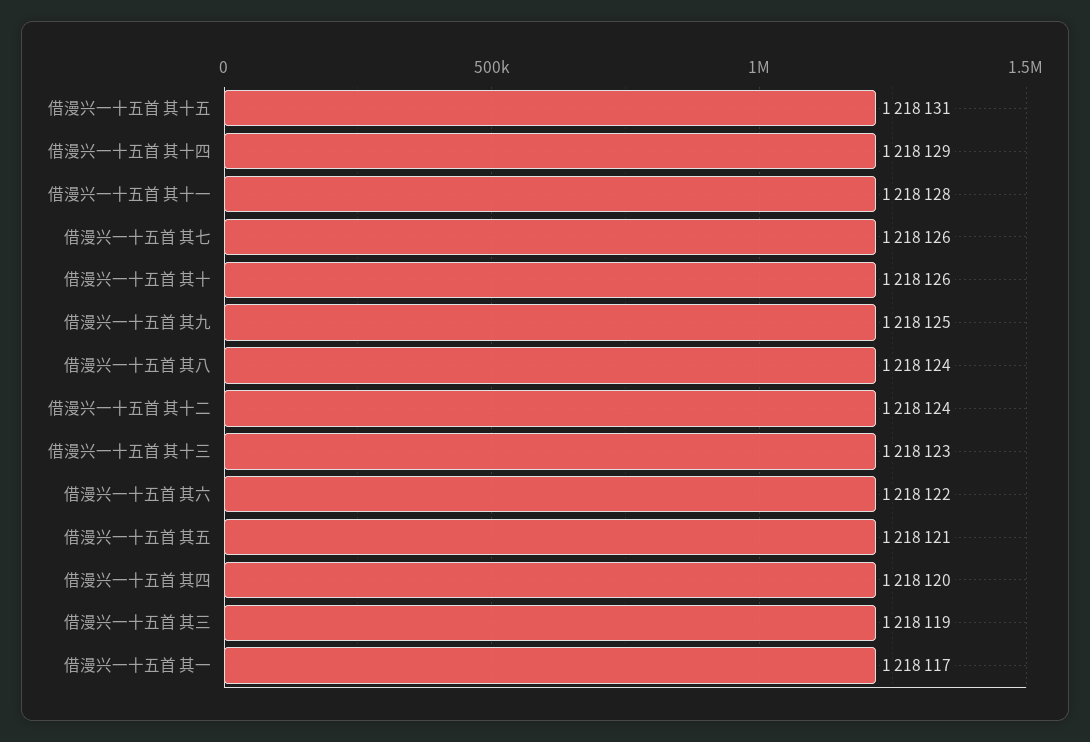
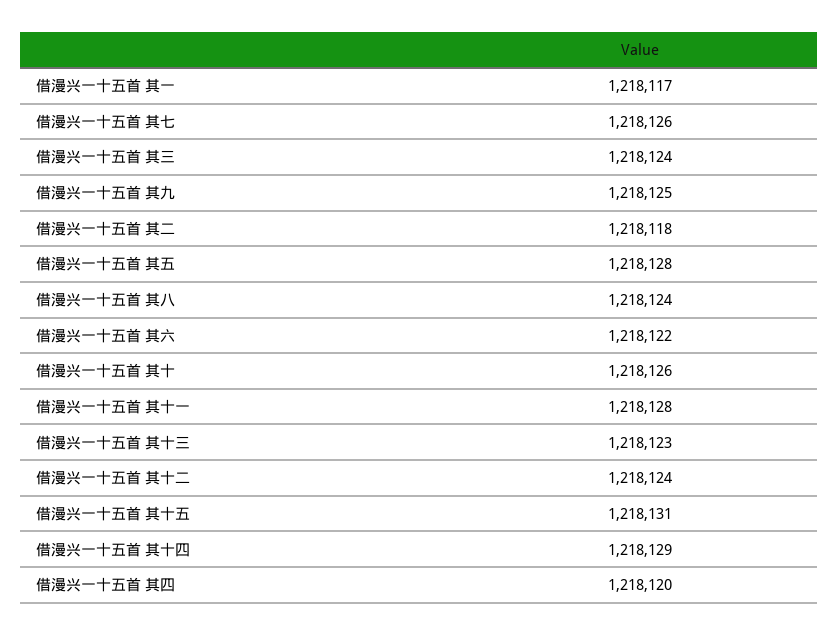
  {
    "借漫兴一十五首 其十五": 1218131,
    "借漫兴一十五首 其十四": 1218129,
    "借漫兴一十五首 其十一": 1218128,
    "借漫兴一十五首 其七": 1218126,
    "借漫兴一十五首 其十": 1218126,
    "借漫兴一十五首 其九": 1218125,
    "借漫兴一十五首 其八": 1218124,
    "借漫兴一十五首 其十二": 1218124,
    "借漫兴一十五首 其十三": 1218123,
    "借漫兴一十五首 其六": 1218122,
-   "借漫兴一十五首 其五": 1218121,
+   "借漫兴一十五首 其五": 1218128,
    "借漫兴一十五首 其四": 1218120,
-   "借漫兴一十五首 其三": 1218119,
+   "借漫兴一十五首 其三": 1218124,
-   "借漫兴一十五首 其一": 1218117
+   "借漫兴一十五首 其一": 1218117,
+   "借漫兴一十五首 其二": 1218118
  }

